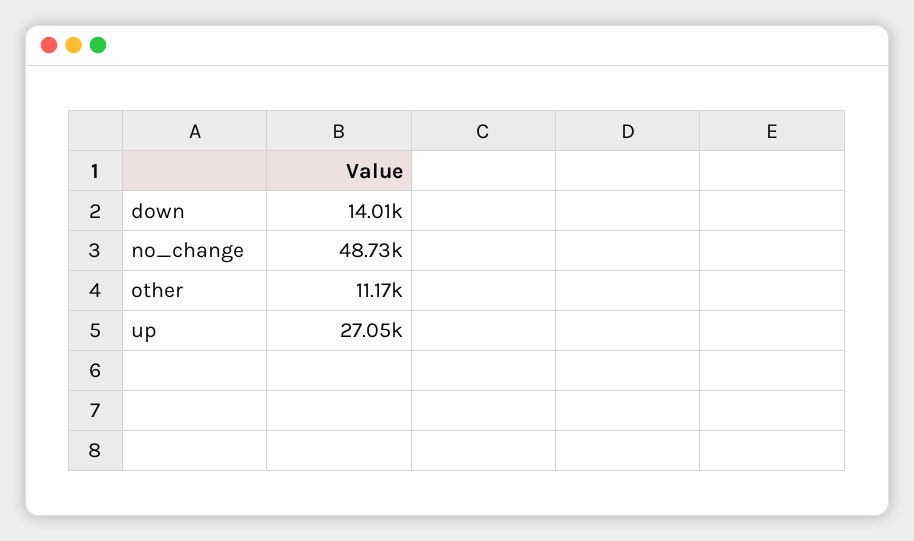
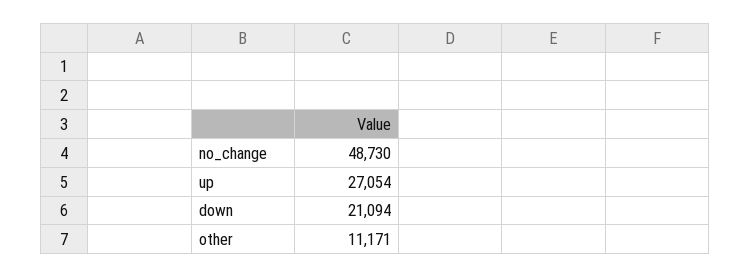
  {
-   "down": 14010,
+   "down": 21094,
    "no_change": 48730,
    "other": 11171,
    "up": 27054
  }

